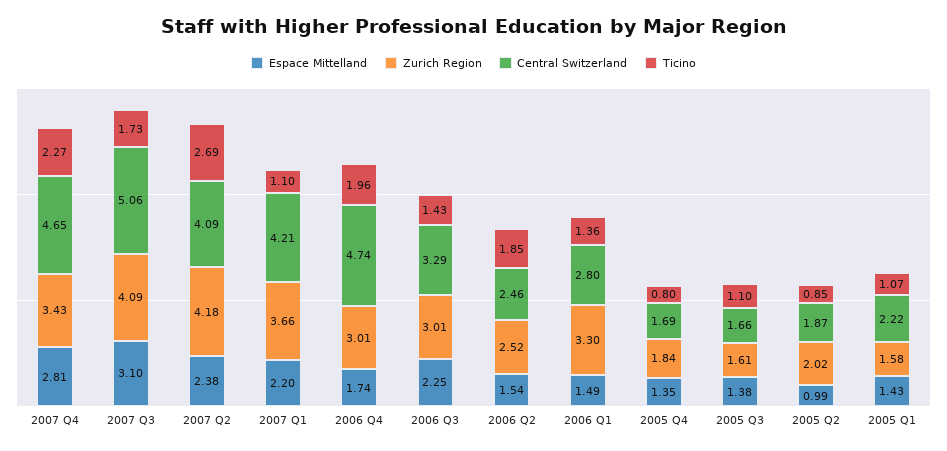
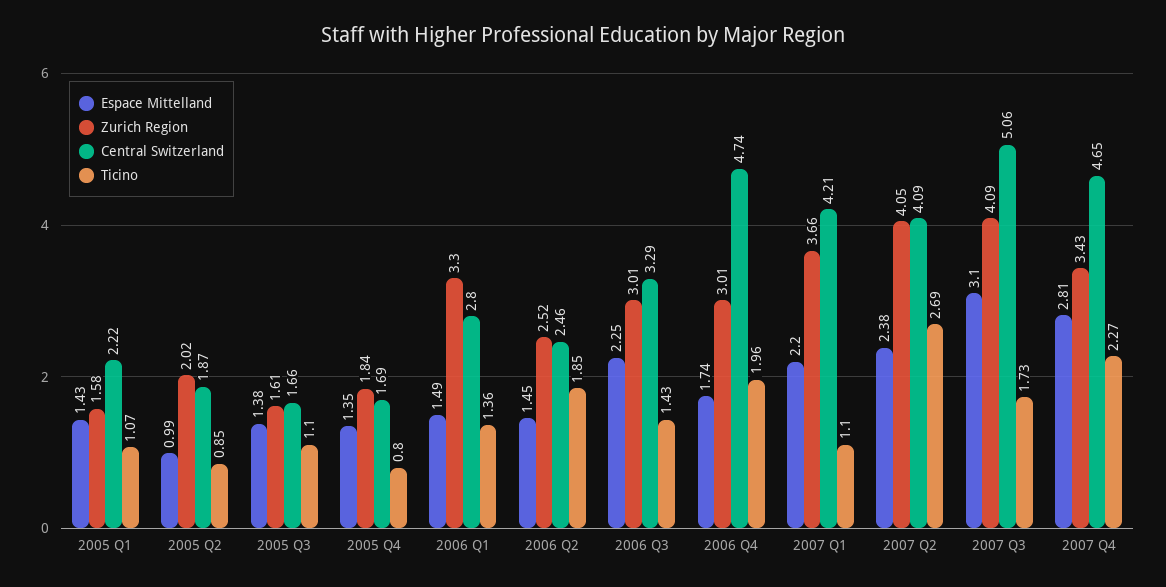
  {
    "Espace Mittelland": {
      "2007 Q4": 2.81,
      "2007 Q3": 3.1,
      "2007 Q2": 2.38,
      "2007 Q1": 2.2,
      "2006 Q4": 1.74,
      "2006 Q3": 2.25,
-     "2006 Q2": 1.54,
+     "2006 Q2": 1.45,
      "2006 Q1": 1.49,
      "2005 Q4": 1.35,
      "2005 Q3": 1.38,
      "2005 Q2": 0.99,
      "2005 Q1": 1.43
    },
    "Zurich Region": {
      "2007 Q4": 3.43,
      "2007 Q3": 4.09,
-     "2007 Q2": 4.18,
+     "2007 Q2": 4.05,
      "2007 Q1": 3.66,
      "2006 Q4": 3.01,
      "2006 Q3": 3.01,
      "2006 Q2": 2.52,
      "2006 Q1": 3.3,
      "2005 Q4": 1.84,
      "2005 Q3": 1.61,
      "2005 Q2": 2.02,
      "2005 Q1": 1.58
    },
    "Central Switzerland": {
      "2007 Q4": 4.65,
      "2007 Q3": 5.06,
      "2007 Q2": 4.09,
      "2007 Q1": 4.21,
      "2006 Q4": 4.74,
      "2006 Q3": 3.29,
      "2006 Q2": 2.46,
      "2006 Q1": 2.8,
      "2005 Q4": 1.69,
      "2005 Q3": 1.66,
      "2005 Q2": 1.87,
      "2005 Q1": 2.22
    },
    "Ticino": {
      "2007 Q4": 2.27,
      "2007 Q3": 1.73,
      "2007 Q2": 2.69,
      "2007 Q1": 1.1,
      "2006 Q4": 1.96,
      "2006 Q3": 1.43,
      "2006 Q2": 1.85,
      "2006 Q1": 1.36,
      "2005 Q4": 0.8,
      "2005 Q3": 1.1,
      "2005 Q2": 0.85,
      "2005 Q1": 1.07
    }
  }

